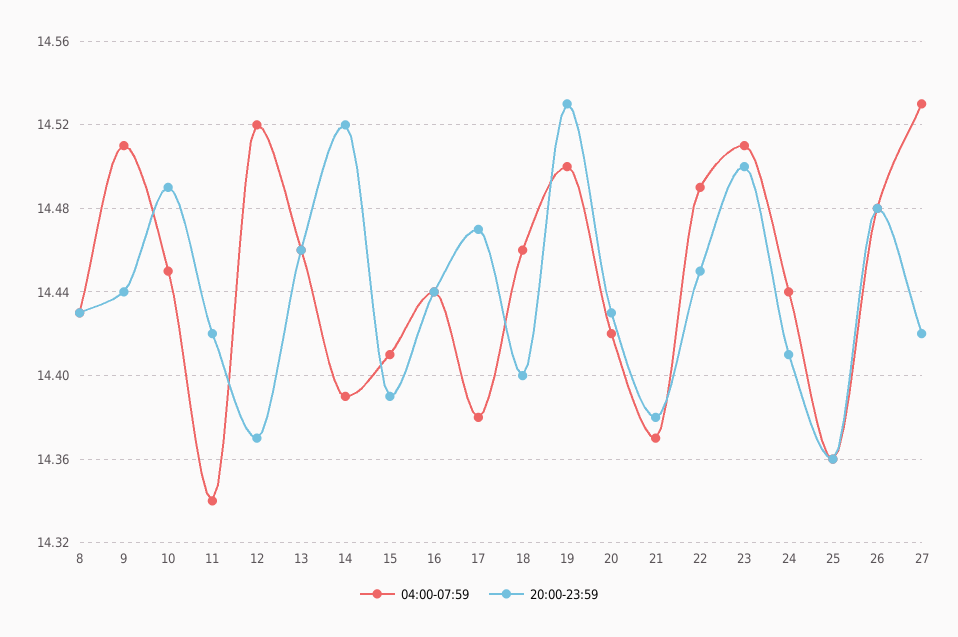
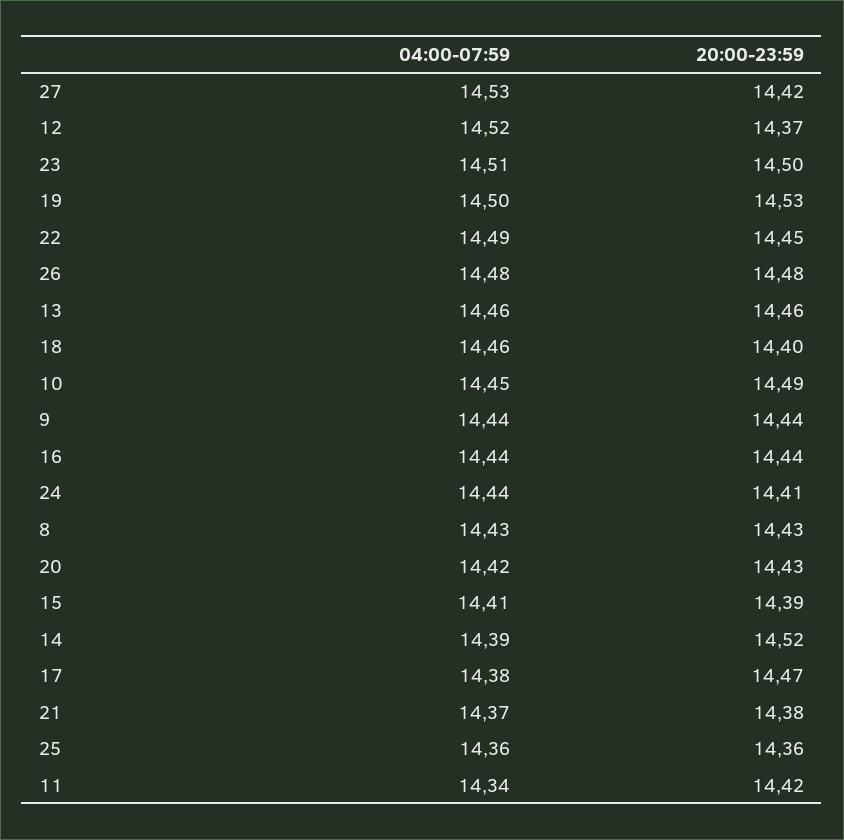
  {
    "04:00-07:59": {
      "8": 14.43,
-     "9": 14.51,
+     "9": 14.44,
      "10": 14.45,
      "11": 14.34,
      "12": 14.52,
      "13": 14.46,
      "14": 14.39,
      "15": 14.41,
      "16": 14.44,
      "17": 14.38,
      "18": 14.46,
      "19": 14.5,
      "20": 14.42,
      "21": 14.37,
      "22": 14.49,
      "23": 14.51,
      "24": 14.44,
      "25": 14.36,
      "26": 14.48,
      "27": 14.53
    },
    "20:00-23:59": {
      "8": 14.43,
      "9": 14.44,
      "10": 14.49,
      "11": 14.42,
      "12": 14.37,
      "13": 14.46,
      "14": 14.52,
      "15": 14.39,
      "16": 14.44,
      "17": 14.47,
      "18": 14.4,
      "19": 14.53,
      "20": 14.43,
      "21": 14.38,
      "22": 14.45,
      "23": 14.5,
      "24": 14.41,
      "25": 14.36,
      "26": 14.48,
      "27": 14.42
    }
  }

